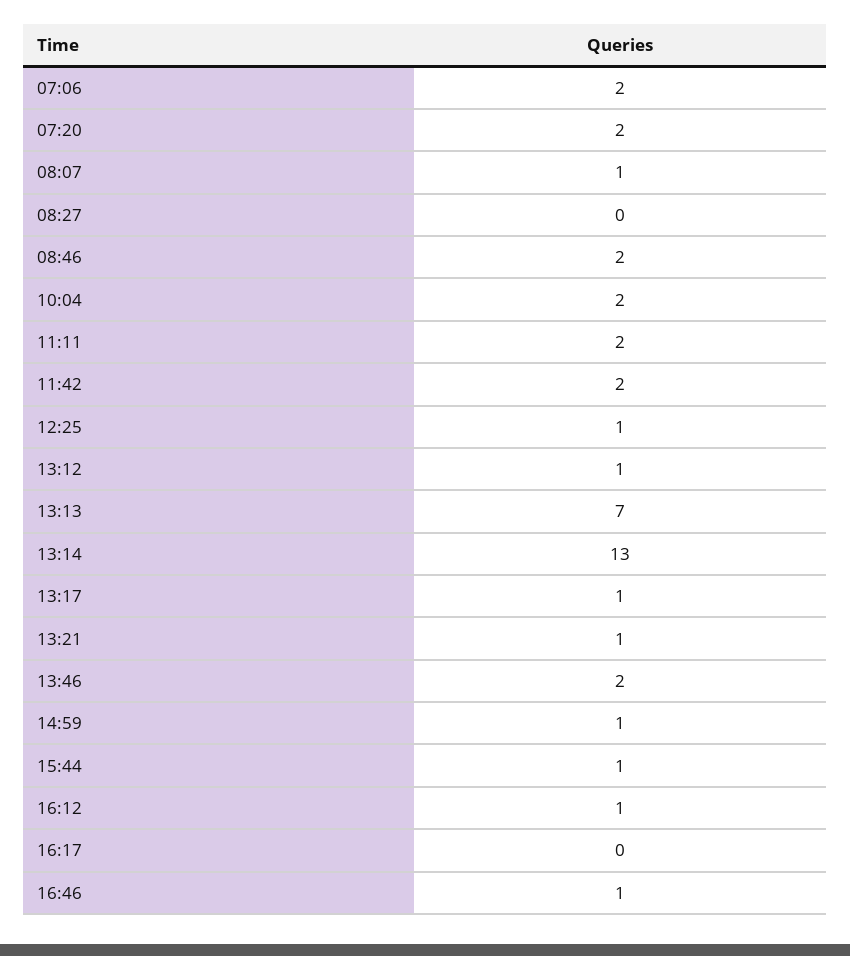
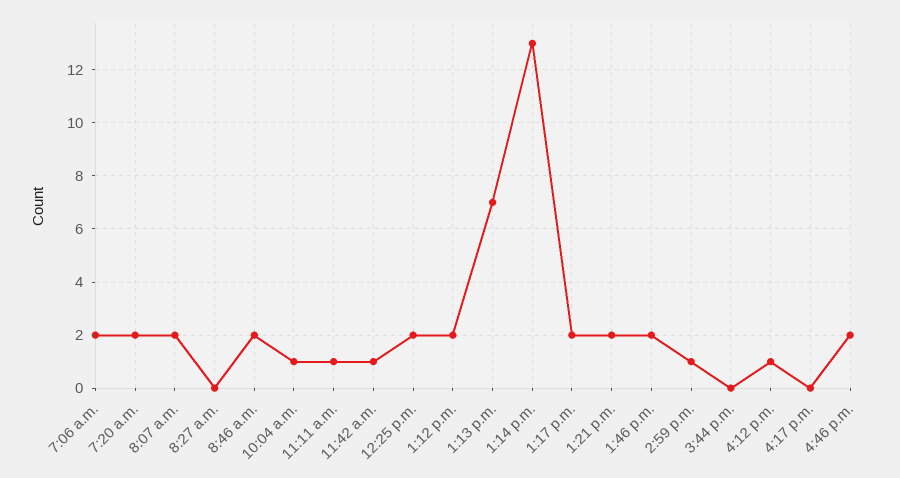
  {
    "07:06": 2,
    "07:20": 2,
-   "08:07": 1,
+   "08:07": 2,
    "08:27": 0,
    "08:46": 2,
-   "10:04": 2,
+   "10:04": 1,
-   "11:11": 2,
+   "11:11": 1,
-   "11:42": 2,
+   "11:42": 1,
-   "12:25": 1,
+   "12:25": 2,
-   "13:12": 1,
+   "13:12": 2,
    "13:13": 7,
    "13:14": 13,
-   "13:17": 1,
+   "13:17": 2,
-   "13:21": 1,
+   "13:21": 2,
    "13:46": 2,
    "14:59": 1,
-   "15:44": 1,
+   "15:44": 0,
    "16:12": 1,
    "16:17": 0,
-   "16:46": 1
+   "16:46": 2
  }

